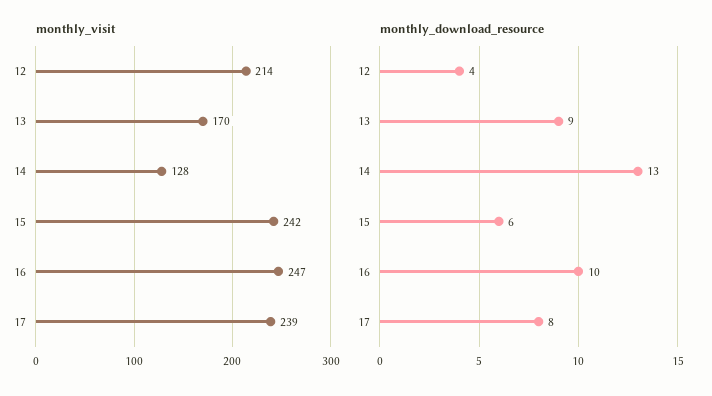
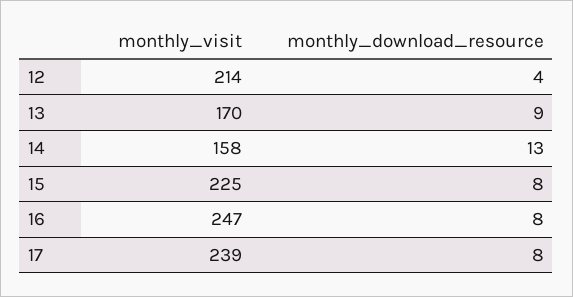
  {
    "monthly_visit": {
      "12": 214,
      "13": 170,
-     "14": 128,
+     "14": 158,
-     "15": 242,
+     "15": 225,
      "16": 247,
      "17": 239
    },
    "monthly_download_resource": {
      "12": 4,
      "13": 9,
      "14": 13,
-     "15": 6,
+     "15": 8,
-     "16": 10,
+     "16": 8,
      "17": 8
    }
  }

